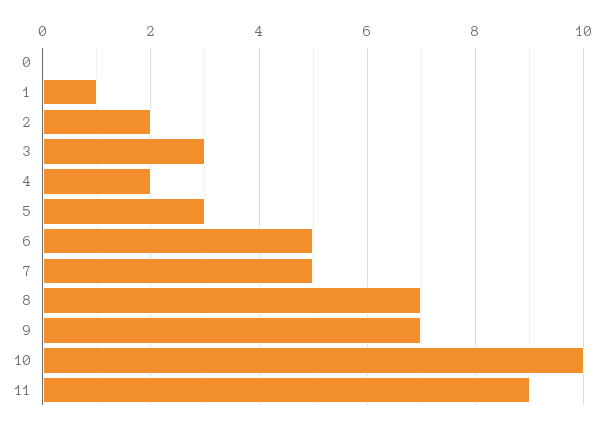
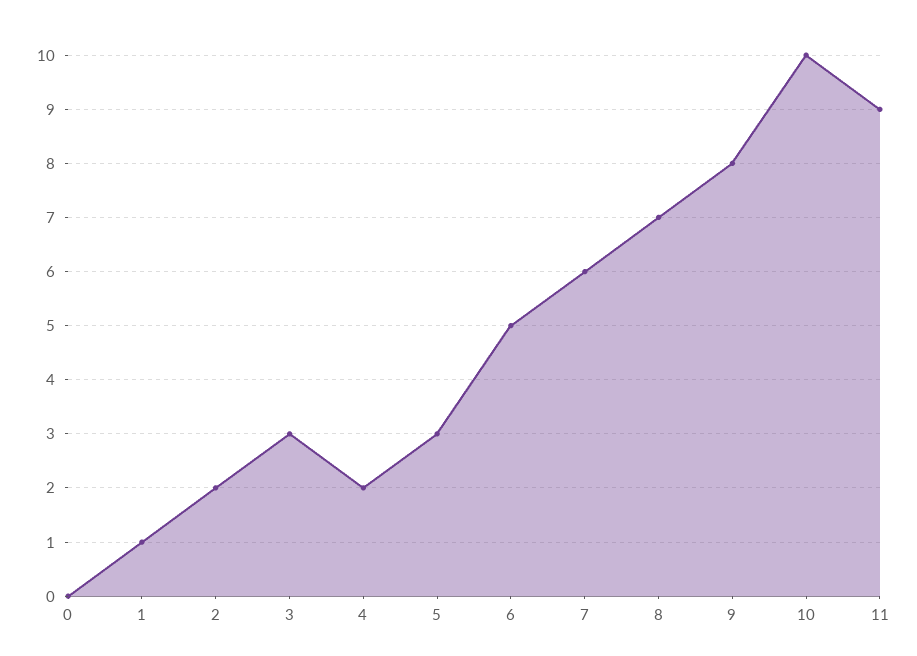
  {
    "0": 0,
    "1": 1,
    "2": 2,
    "3": 3,
    "4": 2,
    "5": 3,
    "6": 5,
-   "7": 5,
+   "7": 6,
    "8": 7,
-   "9": 7,
+   "9": 8,
    "10": 10,
    "11": 9
  }

